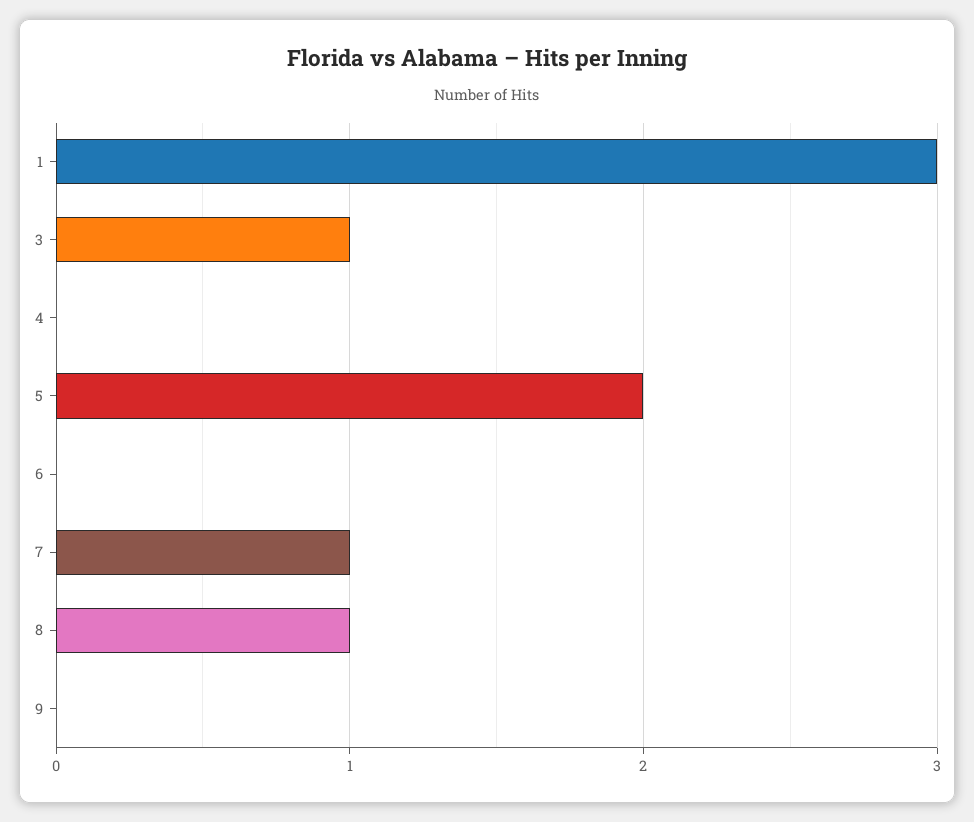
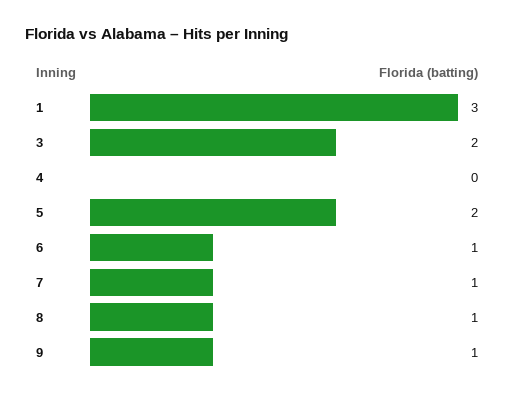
  {
    "1": 3,
-   "3": 1,
+   "3": 2,
    "4": 0,
    "5": 2,
-   "6": 0,
+   "6": 1,
    "7": 1,
    "8": 1,
-   "9": 0
+   "9": 1
  }

